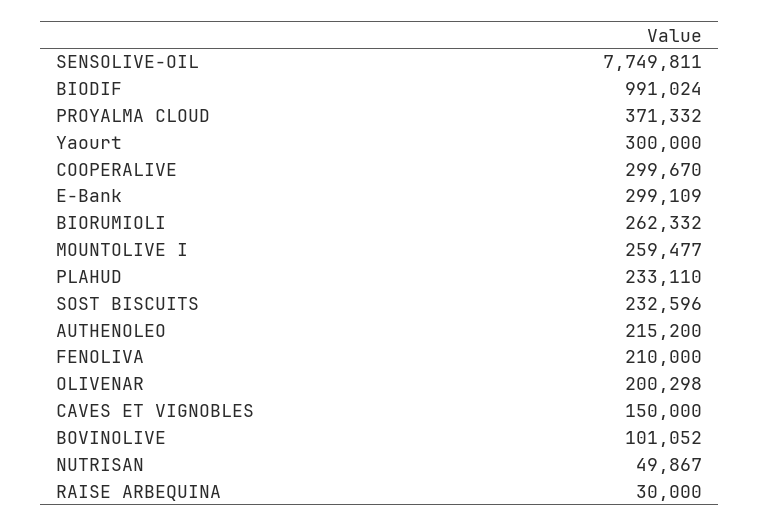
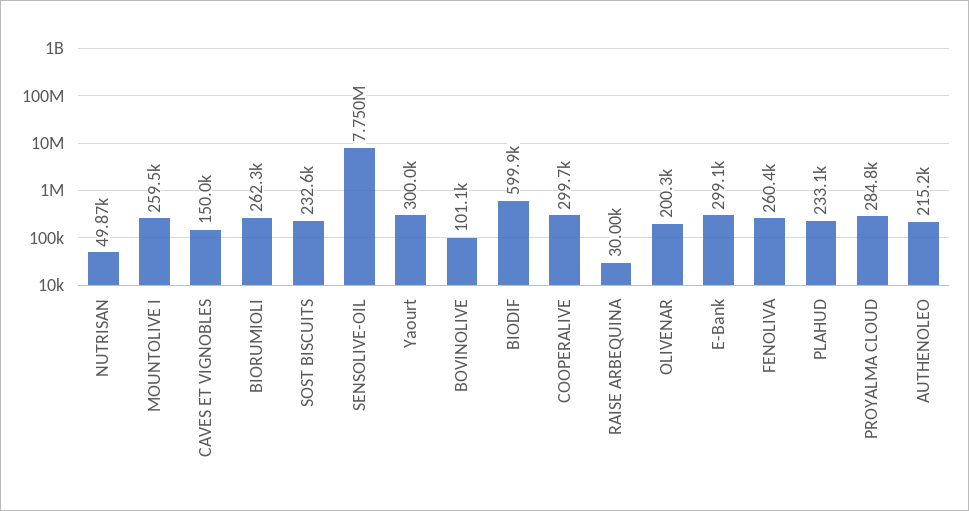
  {
    "SENSOLIVE-OIL": 7749811,
-   "BIODIF": 991024,
+   "BIODIF": 599900,
-   "PROYALMA CLOUD": 371332,
+   "PROYALMA CLOUD": 284800,
    "Yaourt": 300000,
    "COOPERALIVE": 299670,
    "E-Bank": 299109,
    "BIORUMIOLI": 262332,
    "MOUNTOLIVE I": 259477,
    "PLAHUD": 233110,
    "SOST BISCUITS": 232596,
    "AUTHENOLEO": 215200,
-   "FENOLIVA": 210000,
+   "FENOLIVA": 260400,
    "OLIVENAR": 200298,
    "CAVES ET VIGNOBLES": 150000,
    "BOVINOLIVE": 101052,
    "NUTRISAN": 49867,
    "RAISE ARBEQUINA": 30000
  }

